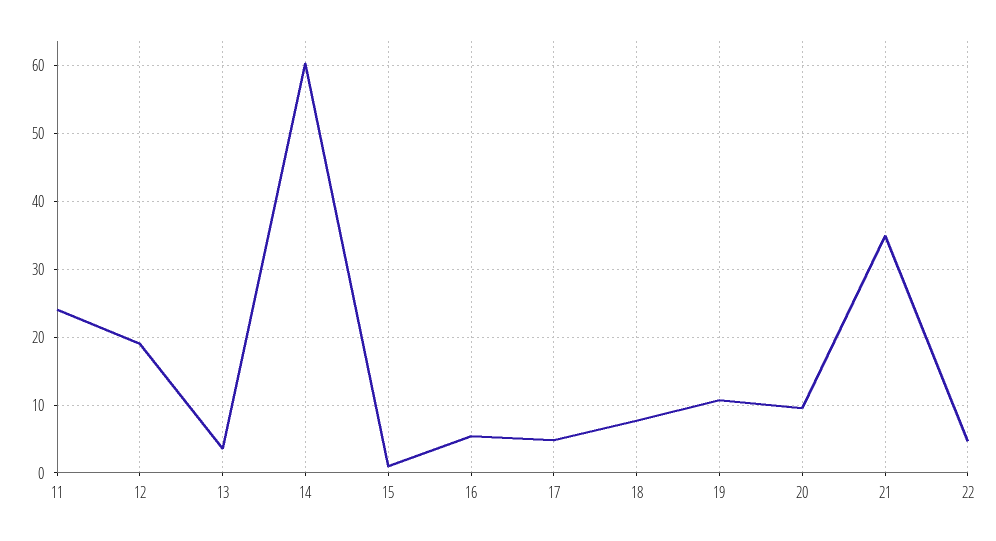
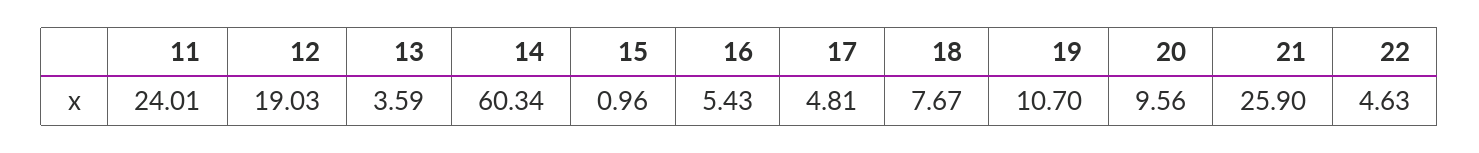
  {
    "11": 24.01,
    "12": 19.03,
    "13": 3.59,
    "14": 60.34,
    "15": 0.96,
    "16": 5.43,
    "17": 4.81,
    "18": 7.67,
    "19": 10.7,
    "20": 9.56,
-   "21": 35,
+   "21": 25.9,
    "22": 4.63
  }

